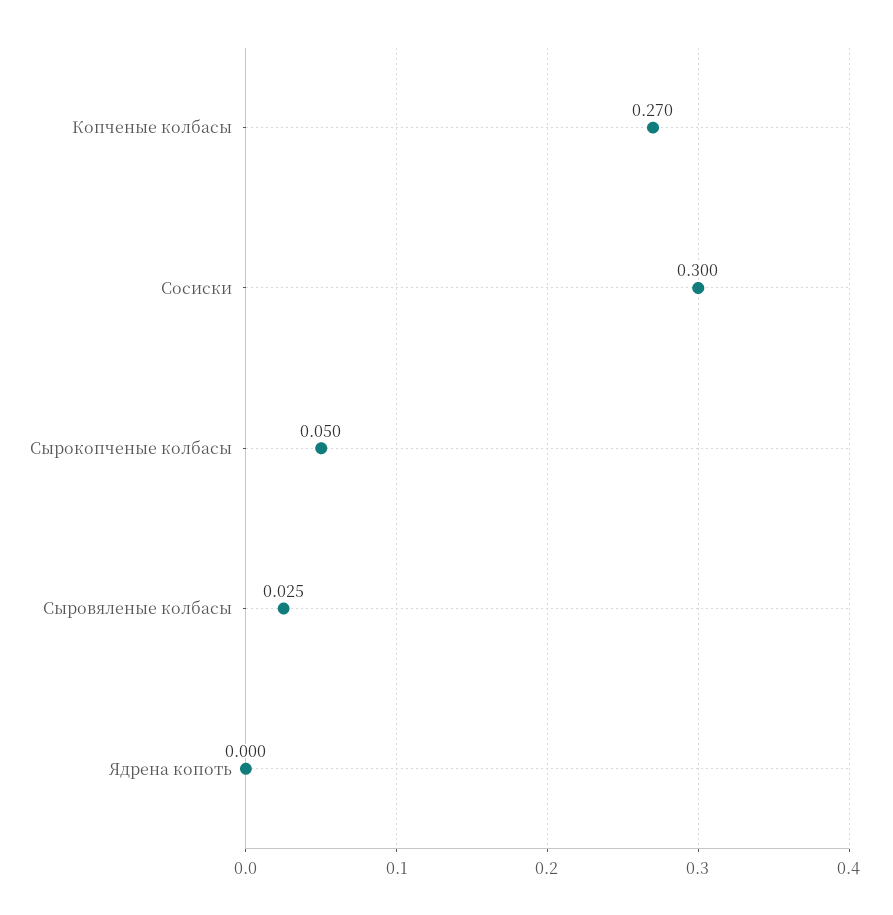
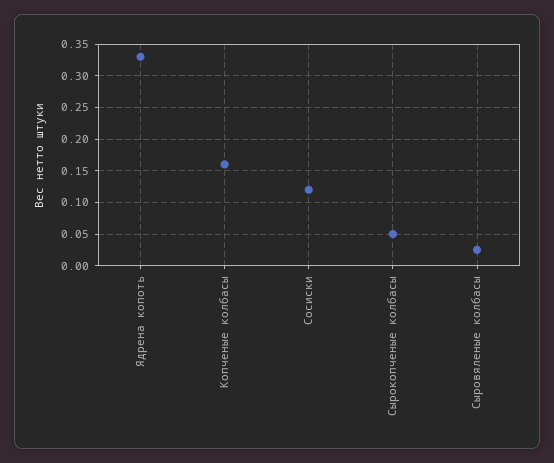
  {
-   "Копченые колбасы": 0.27,
+   "Копченые колбасы": 0.16,
-   "Сосиски": 0.3,
+   "Сосиски": 0.12,
    "Сырокопченые колбасы": 0.05,
    "Сыровяленые колбасы": 0.025,
-   "Ядрена копоть": 0
+   "Ядрена копоть": 0.33
  }

